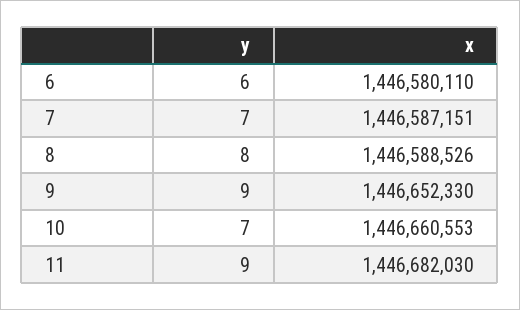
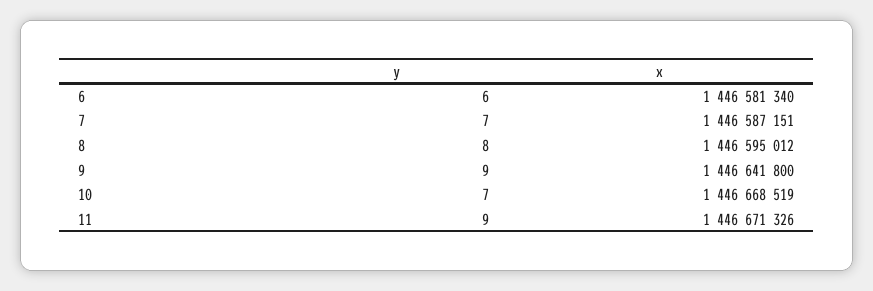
  {
    "y": {
      "6": 6,
      "7": 7,
      "8": 8,
      "9": 9,
      "10": 7,
      "11": 9
    },
    "x": {
-     "6": 1446580110,
+     "6": 1446581340,
      "7": 1446587151,
-     "8": 1446588526,
+     "8": 1446595012,
-     "9": 1446652330,
+     "9": 1446641800,
-     "10": 1446660553,
+     "10": 1446668519,
-     "11": 1446682030
+     "11": 1446671326
    }
  }

